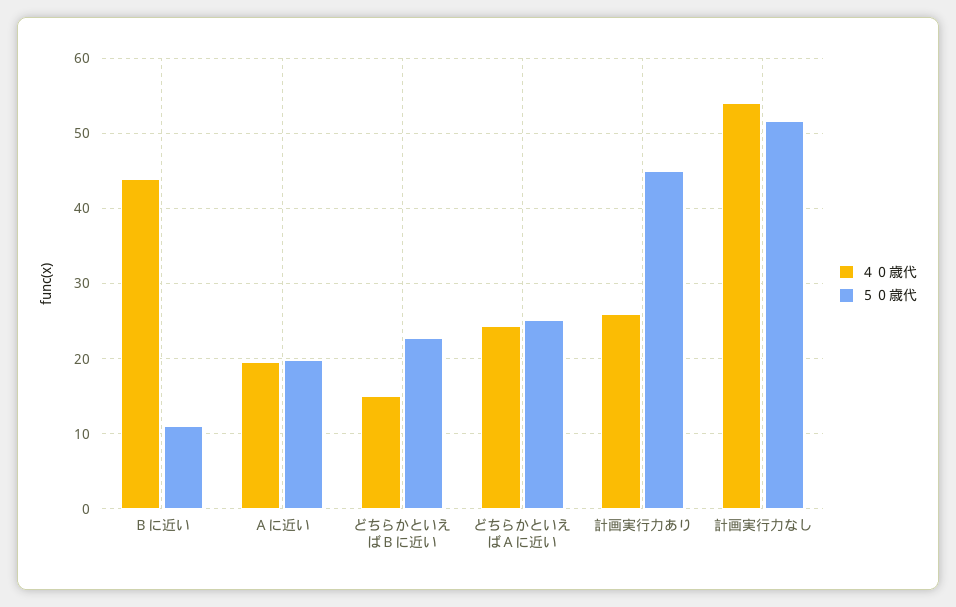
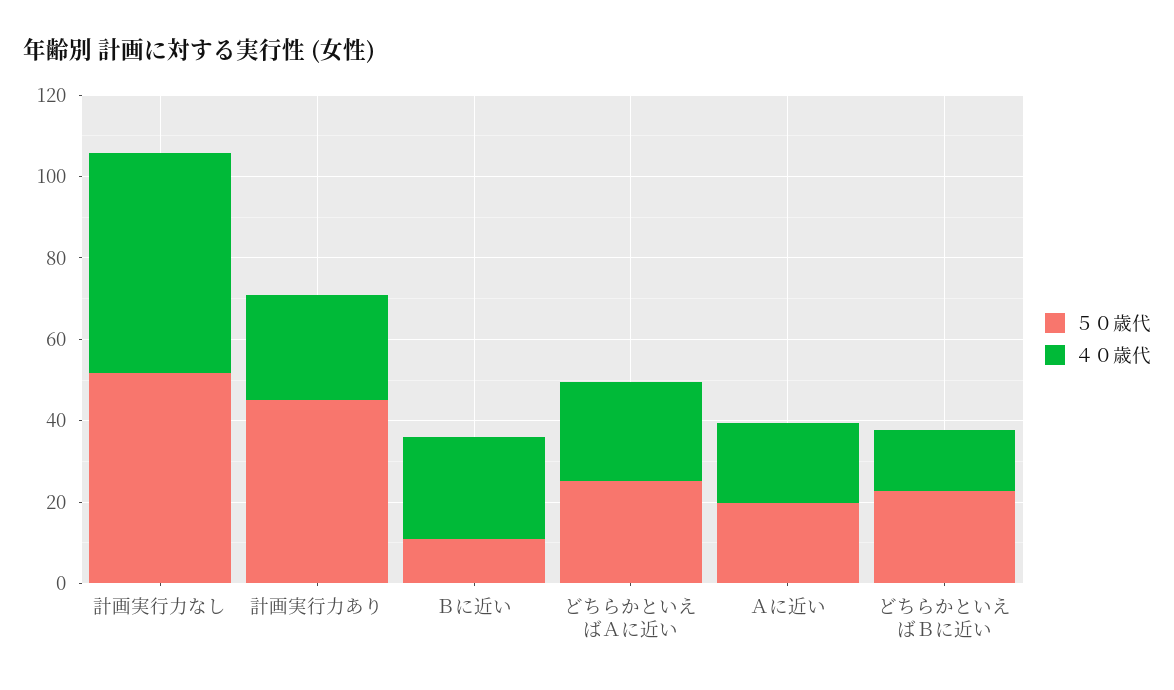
  {
    "４０歳代": {
-     "Ｂに近い": 44,
+     "Ｂに近い": 25,
      "Ａに近い": 20,
      "どちらかといえばＢに近い": 15,
      "どちらかといえばＡに近い": 24,
      "計画実行力あり": 26,
      "計画実行力なし": 54
    },
    "５０歳代": {
      "Ｂに近い": 11,
      "Ａに近い": 20,
      "どちらかといえばＢに近い": 23,
      "どちらかといえばＡに近い": 25,
      "計画実行力あり": 45,
      "計画実行力なし": 52
    }
  }

